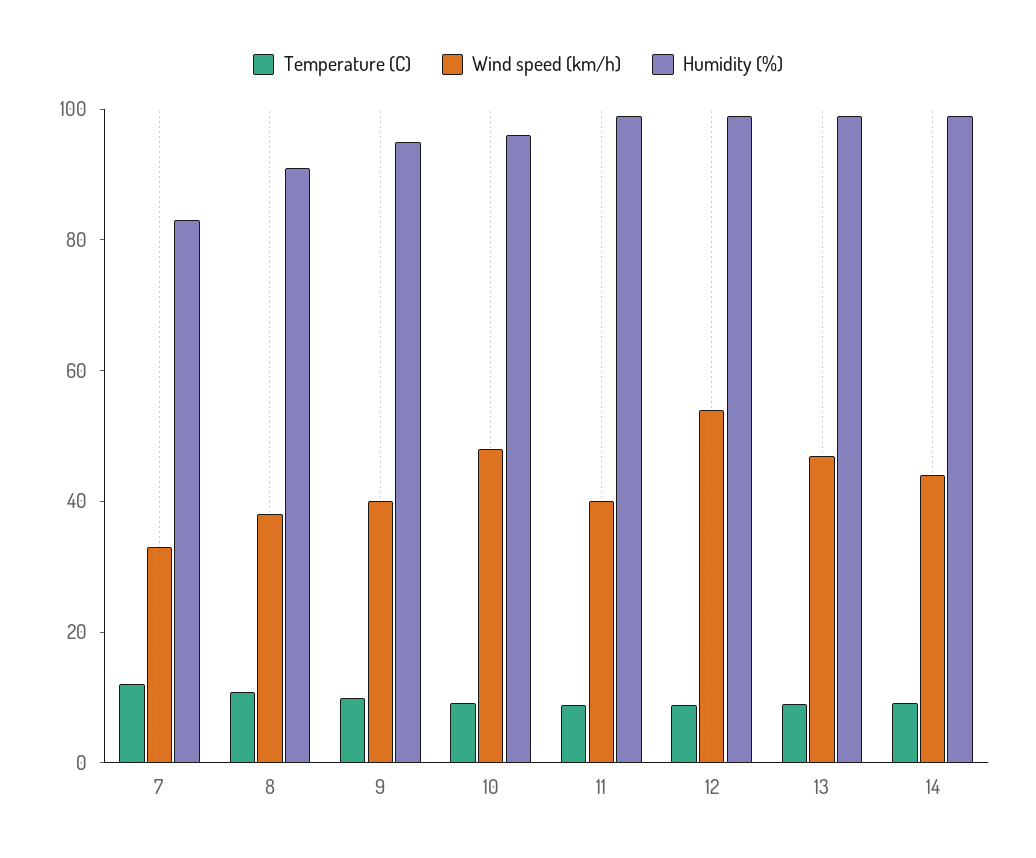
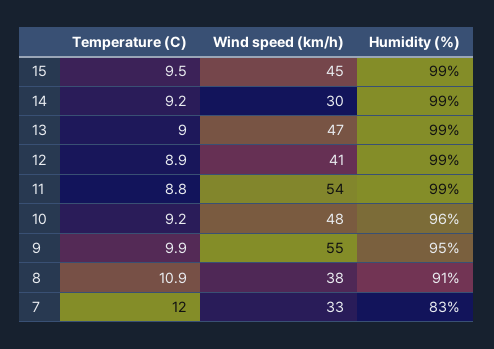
  {
    "Temperature (C)": {
      "7": 12,
      "8": 10.9,
      "9": 9.9,
      "10": 9.2,
      "11": 8.8,
      "12": 8.9,
      "13": 9,
-     "14": 9.2
+     "14": 9.2,
+     "15": 9.5
    },
    "Wind speed (km/h)": {
      "7": 33,
      "8": 38,
-     "9": 40,
+     "9": 55,
      "10": 48,
-     "11": 40,
+     "11": 54,
-     "12": 55,
+     "12": 41,
      "13": 47,
-     "14": 45
+     "14": 30,
+     "15": 45
    },
    "Humidity (%)": {
      "7": 83,
      "8": 91,
      "9": 95,
      "10": 96,
      "11": 99,
      "12": 99,
      "13": 99,
-     "14": 99
+     "14": 99,
+     "15": 99
    }
  }

